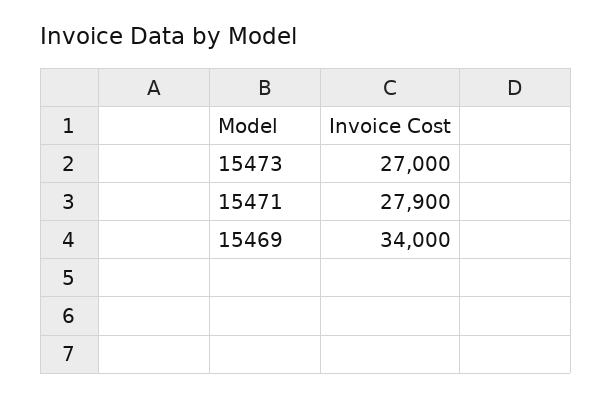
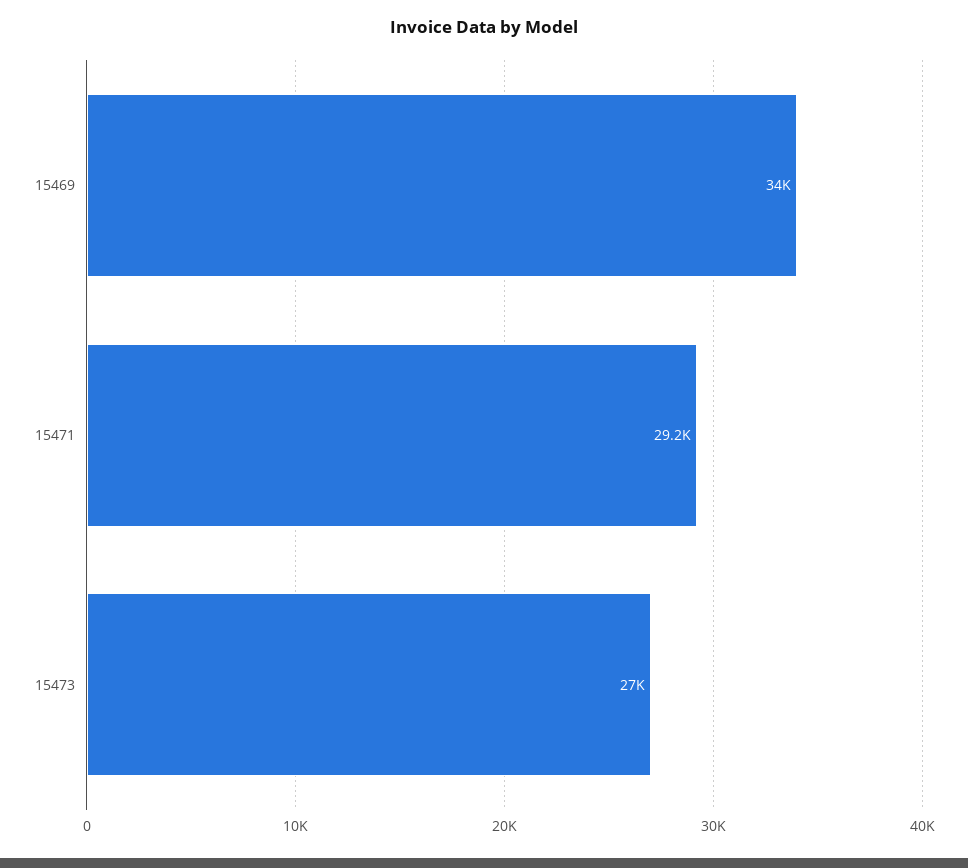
  {
    "15473": 27000,
-   "15471": 27900,
+   "15471": 29200,
    "15469": 34000
  }

